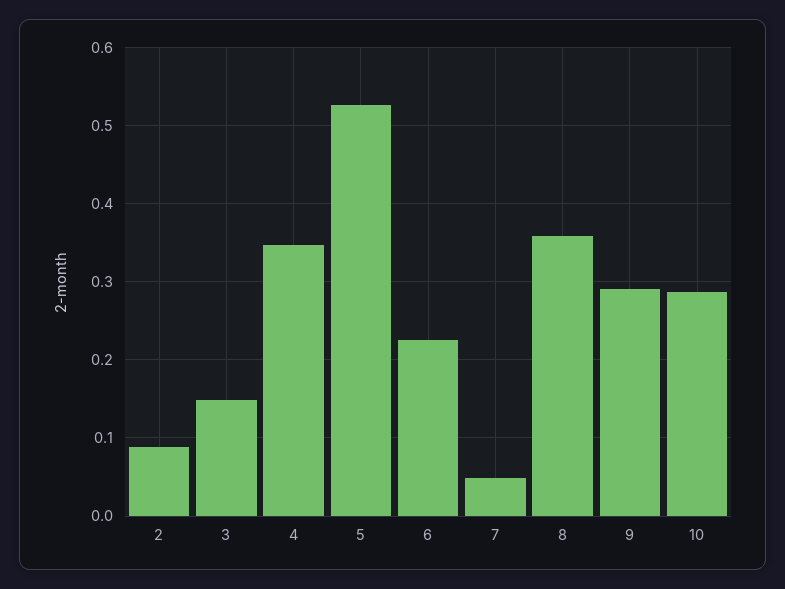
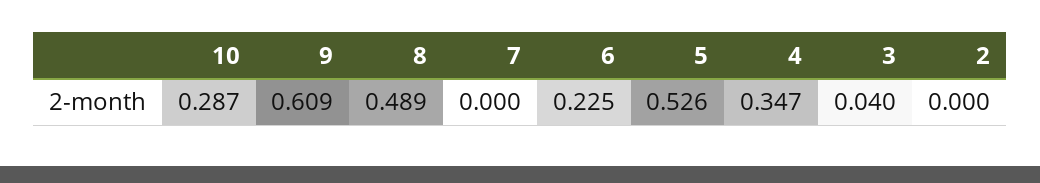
  {
-   "2": 0.09,
+   "2": 0,
-   "3": 0.15,
+   "3": 0.04,
    "4": 0.347,
    "5": 0.526,
    "6": 0.225,
-   "7": 0.05,
+   "7": 0,
-   "8": 0.36,
+   "8": 0.489,
-   "9": 0.29,
+   "9": 0.609,
    "10": 0.287
  }

